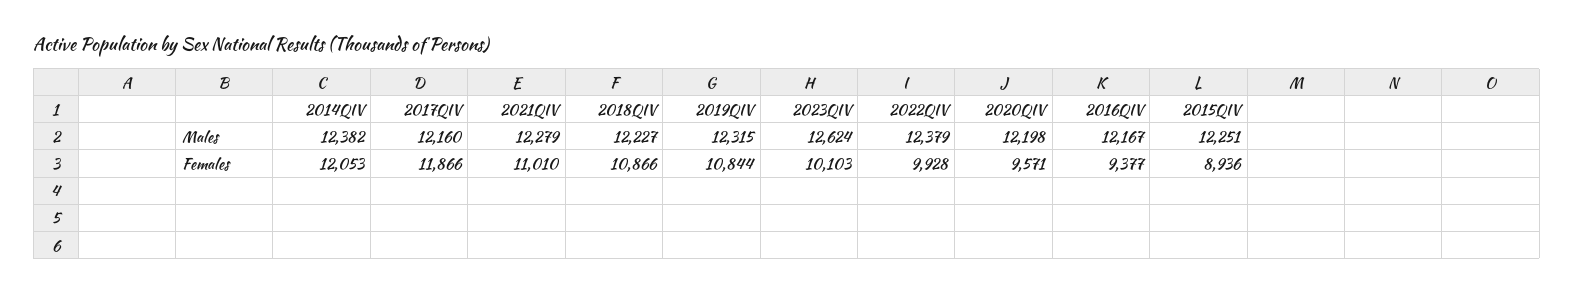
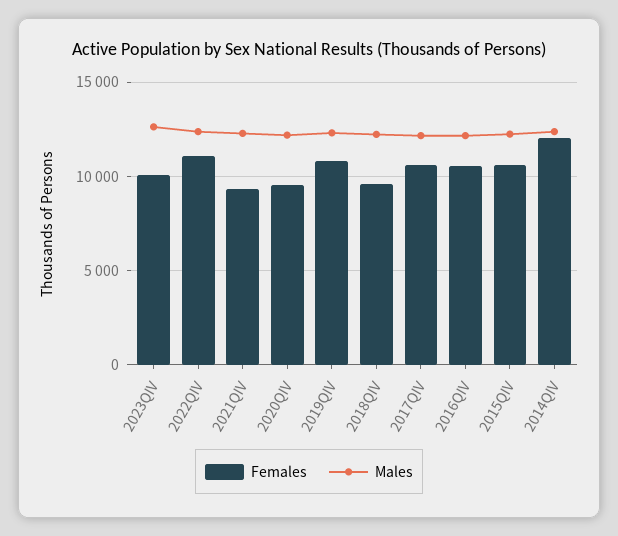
  {
    "Males": {
      "2014QIV": 12382,
      "2017QIV": 12160,
      "2021QIV": 12279,
      "2018QIV": 12227,
      "2019QIV": 12315,
      "2023QIV": 12624,
      "2022QIV": 12379,
      "2020QIV": 12198,
      "2016QIV": 12167,
      "2015QIV": 12251
    },
    "Females": {
      "2014QIV": 12053,
-     "2017QIV": 11866,
+     "2017QIV": 10500,
-     "2021QIV": 11010,
+     "2021QIV": 9500,
-     "2018QIV": 10866,
+     "2018QIV": 9500,
      "2019QIV": 10844,
      "2023QIV": 10103,
-     "2022QIV": 9928,
+     "2022QIV": 11000,
      "2020QIV": 9571,
-     "2016QIV": 9377,
+     "2016QIV": 10500,
-     "2015QIV": 8936
+     "2015QIV": 10500
    }
  }

